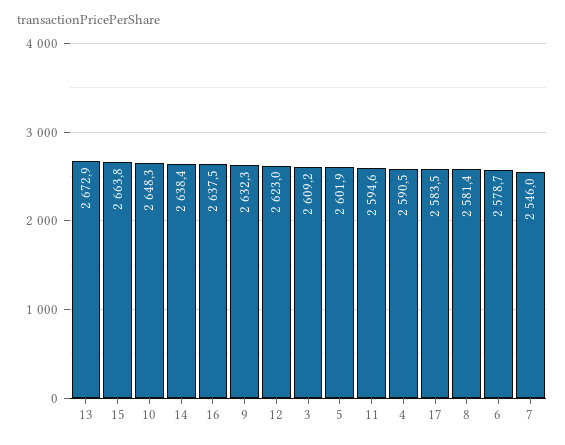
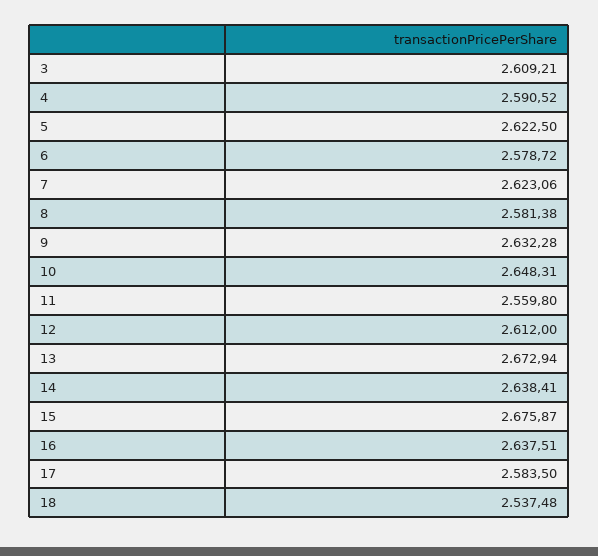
  {
    "13": 2672.94,
-   "15": 2663.8,
+   "15": 2675.87,
    "10": 2648.31,
    "14": 2638.41,
    "16": 2637.51,
    "9": 2632.28,
-   "12": 2623,
+   "12": 2612,
    "3": 2609.21,
-   "5": 2601.9,
+   "5": 2622.5,
-   "11": 2594.6,
+   "11": 2559.8,
    "4": 2590.52,
    "17": 2583.5,
    "8": 2581.38,
    "6": 2578.72,
-   "7": 2546
+   "7": 2623.06,
+   "18": 2537.48
  }

